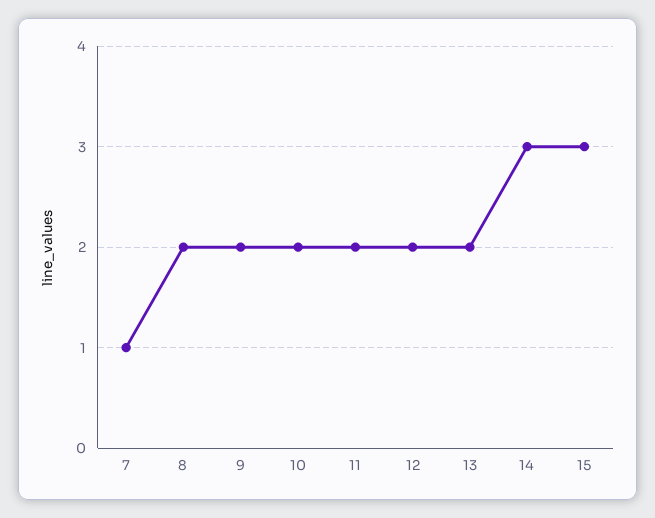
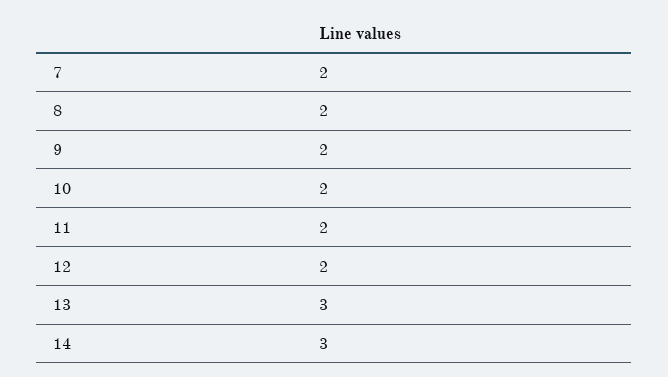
  {
-   "7": 1,
+   "7": 2,
    "8": 2,
    "9": 2,
    "10": 2,
    "11": 2,
    "12": 2,
-   "13": 2,
+   "13": 3,
-   "14": 3,
+   "14": 3
-   "15": 3
  }

